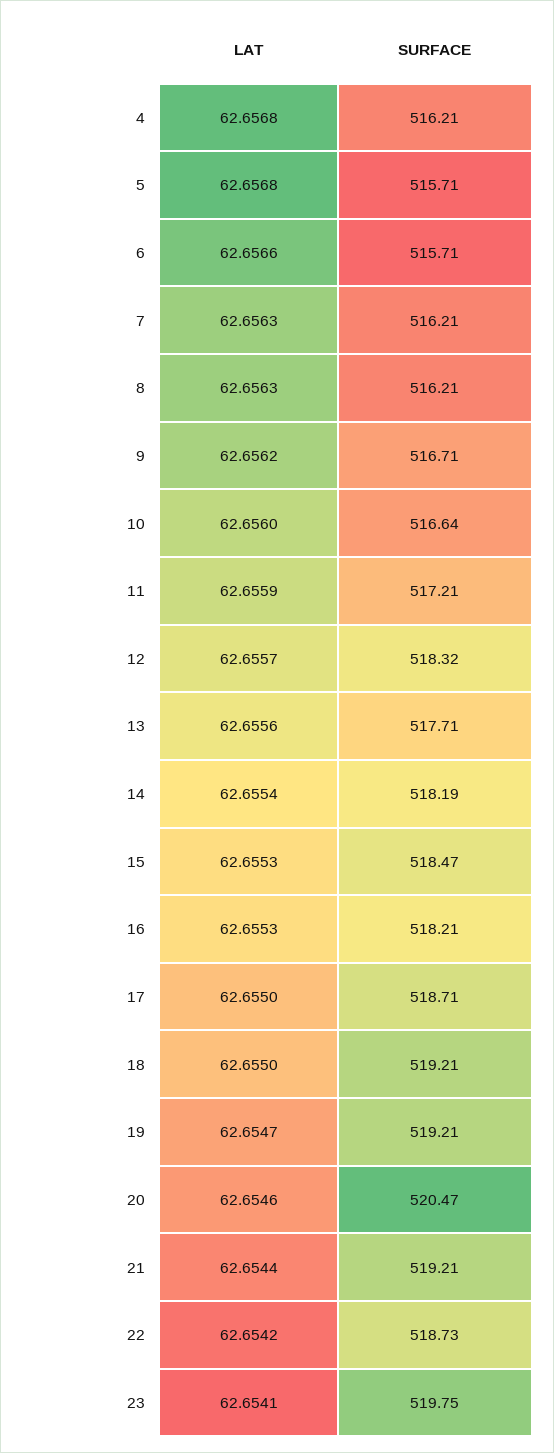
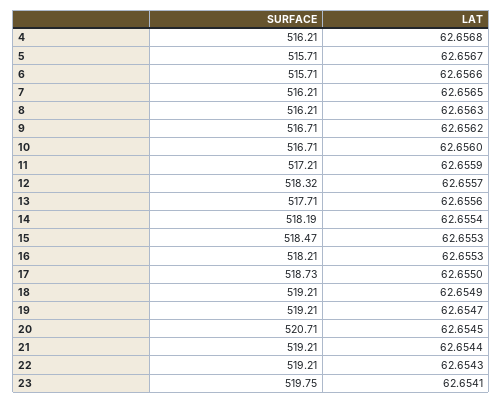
  {
    "LAT": {
      "4": 62.6568,
-     "5": 62.6568,
+     "5": 62.6567,
      "6": 62.6566,
-     "7": 62.6563,
+     "7": 62.6565,
      "8": 62.6563,
      "9": 62.6562,
      "10": 62.656,
      "11": 62.6559,
      "12": 62.6557,
      "13": 62.6556,
      "14": 62.6554,
      "15": 62.6553,
      "16": 62.6553,
      "17": 62.655,
-     "18": 62.655,
+     "18": 62.6549,
      "19": 62.6547,
-     "20": 62.6546,
+     "20": 62.6545,
      "21": 62.6544,
-     "22": 62.6542,
+     "22": 62.6543,
      "23": 62.6541
    },
    "SURFACE": {
      "4": 516.21,
      "5": 515.71,
      "6": 515.71,
      "7": 516.21,
      "8": 516.21,
      "9": 516.71,
-     "10": 516.64,
+     "10": 516.71,
      "11": 517.21,
      "12": 518.32,
      "13": 517.71,
      "14": 518.19,
      "15": 518.47,
      "16": 518.21,
-     "17": 518.71,
+     "17": 518.73,
      "18": 519.21,
      "19": 519.21,
-     "20": 520.47,
+     "20": 520.71,
      "21": 519.21,
-     "22": 518.73,
+     "22": 519.21,
      "23": 519.75
    }
  }

